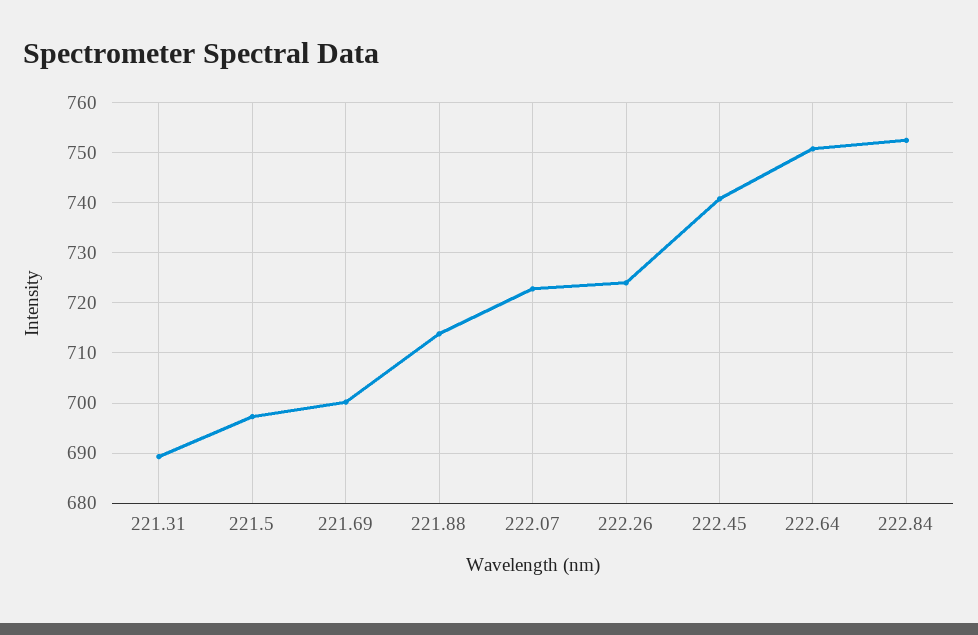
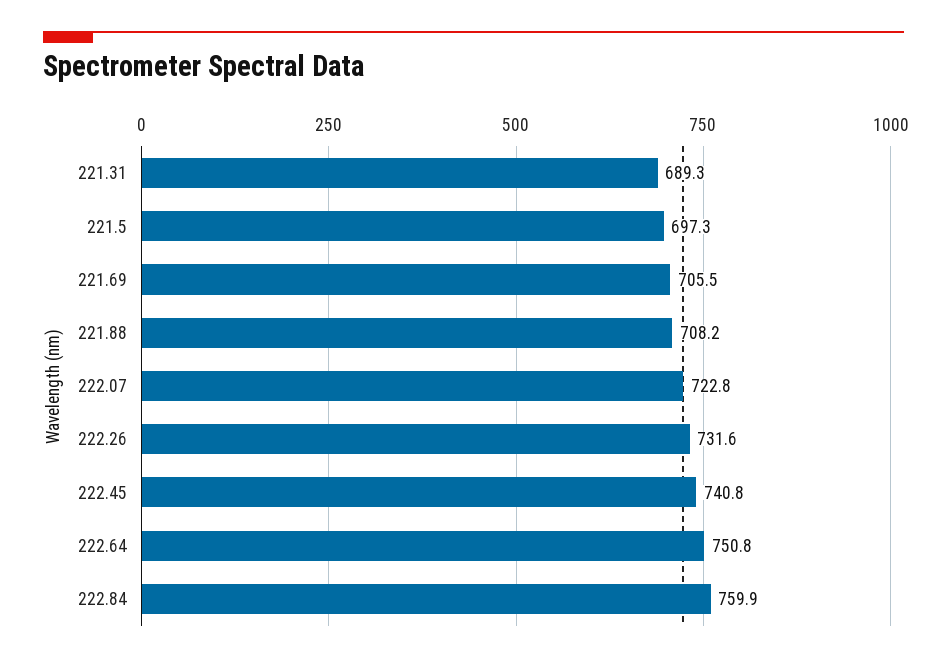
  {
    "221.31": 689.3,
    "221.5": 697.3,
-   "221.69": 700,
+   "221.69": 705.5,
-   "221.88": 714,
+   "221.88": 708.2,
    "222.07": 722.8,
-   "222.26": 724,
+   "222.26": 731.6,
    "222.45": 740.8,
    "222.64": 750.8,
-   "222.84": 752
+   "222.84": 759.9
  }

